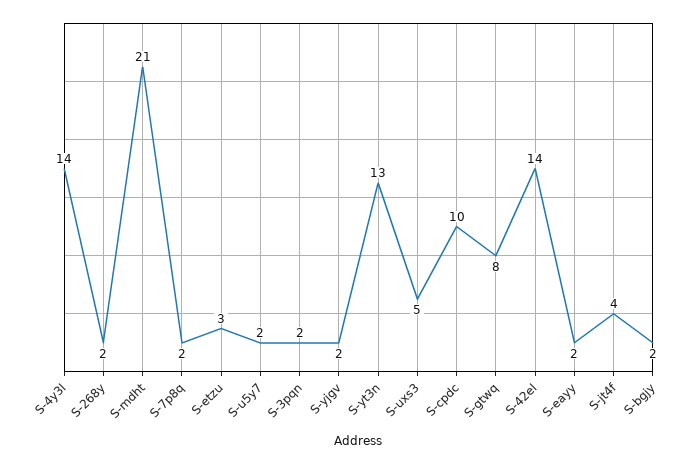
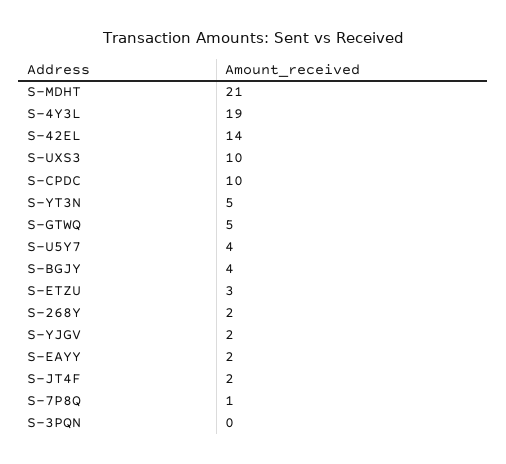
  {
-   "S-4y3l": 14,
+   "S-4y3l": 19,
    "S-268y": 2,
    "S-mdht": 21,
-   "S-7p8q": 2,
+   "S-7p8q": 1,
    "S-etzu": 3,
-   "S-u5y7": 2,
+   "S-u5y7": 4,
-   "S-3pqn": 2,
+   "S-3pqn": 0,
    "S-yjgv": 2,
-   "S-yt3n": 13,
+   "S-yt3n": 5,
-   "S-uxs3": 5,
+   "S-uxs3": 10,
    "S-cpdc": 10,
-   "S-gtwq": 8,
+   "S-gtwq": 5,
    "S-42el": 14,
    "S-eayy": 2,
-   "S-jt4f": 4,
+   "S-jt4f": 2,
-   "S-bgjy": 2
+   "S-bgjy": 4
  }

